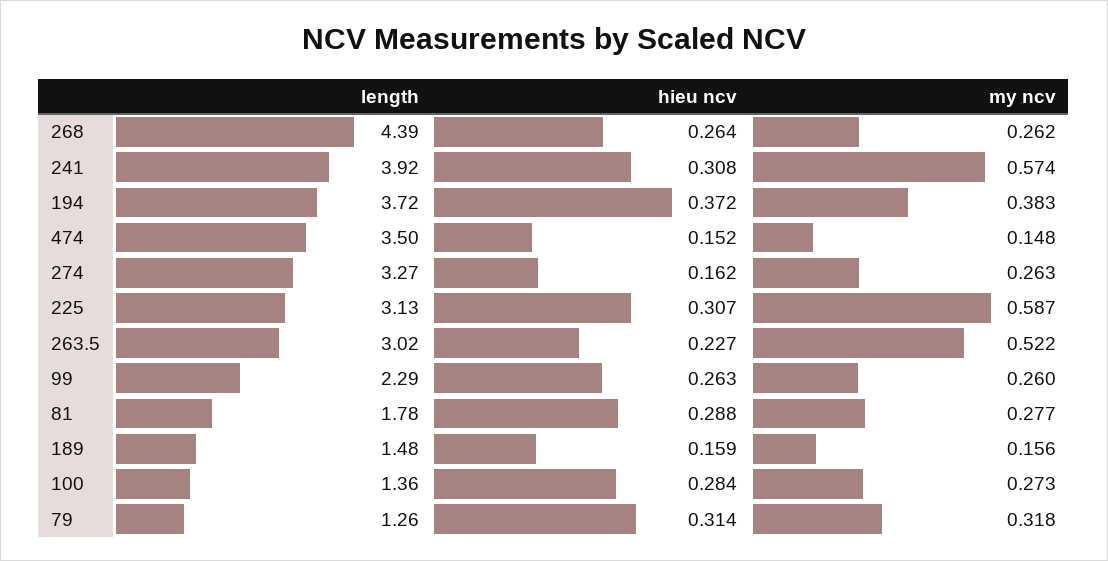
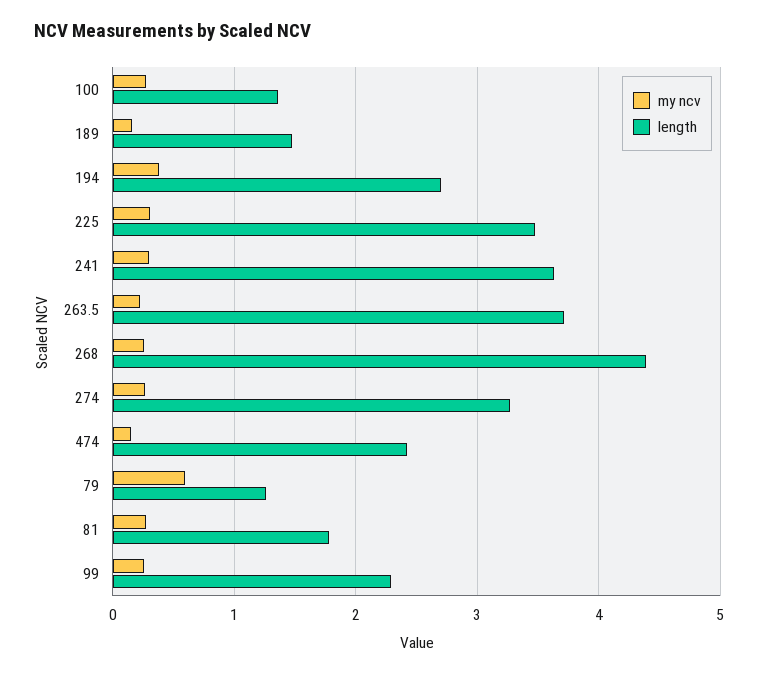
  {
    "length": {
      "268": 4.39,
-     "241": 3.92,
+     "241": 3.6,
-     "194": 3.72,
+     "194": 2.7,
-     "474": 3.5,
+     "474": 2.4,
      "274": 3.27,
-     "225": 3.13,
+     "225": 3.5,
-     "263.5": 3.02,
+     "263.5": 3.7,
      "99": 2.29,
      "81": 1.78,
      "189": 1.48,
      "100": 1.36,
      "79": 1.26
    },
-   "hieu ncv": {
-     "268": 0.264,
-     "241": 0.308,
-     "194": 0.372,
-     "474": 0.152,
-     "274": 0.162,
-     "225": 0.307,
-     "263.5": 0.227,
-     "99": 0.263,
-     "81": 0.288,
-     "189": 0.159,
-     "100": 0.284,
-     "79": 0.314
-   },
    "my ncv": {
      "268": 0.262,
-     "241": 0.574,
+     "241": 0.3,
      "194": 0.383,
      "474": 0.148,
      "274": 0.263,
-     "225": 0.587,
+     "225": 0.3,
-     "263.5": 0.522,
+     "263.5": 0.2,
      "99": 0.26,
      "81": 0.277,
      "189": 0.156,
      "100": 0.273,
-     "79": 0.318
+     "79": 0.6
    }
  }

